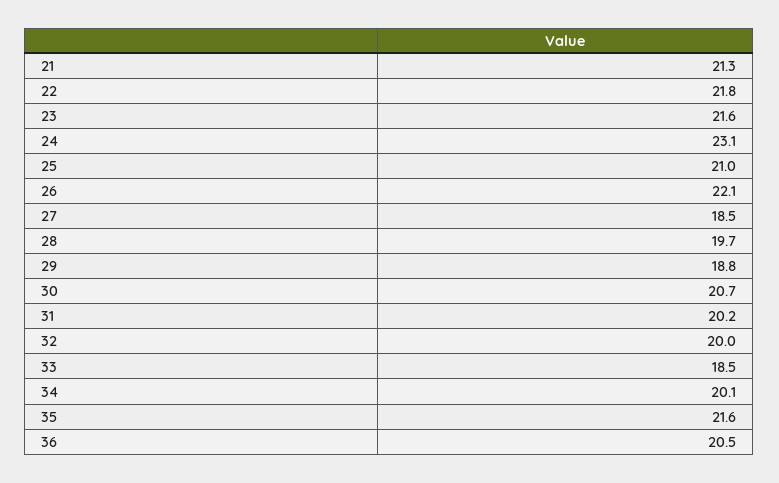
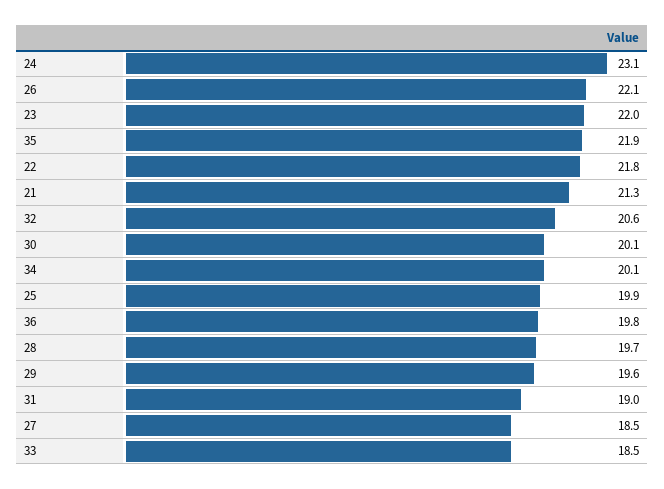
  {
    "21": 21.3,
    "22": 21.8,
-   "23": 21.6,
+   "23": 22,
    "24": 23.1,
-   "25": 21,
+   "25": 19.9,
    "26": 22.1,
    "27": 18.5,
    "28": 19.7,
-   "29": 18.8,
+   "29": 19.6,
-   "30": 20.7,
+   "30": 20.1,
-   "31": 20.2,
+   "31": 19,
-   "32": 20,
+   "32": 20.6,
    "33": 18.5,
    "34": 20.1,
-   "35": 21.6,
+   "35": 21.9,
-   "36": 20.5
+   "36": 19.8
  }

